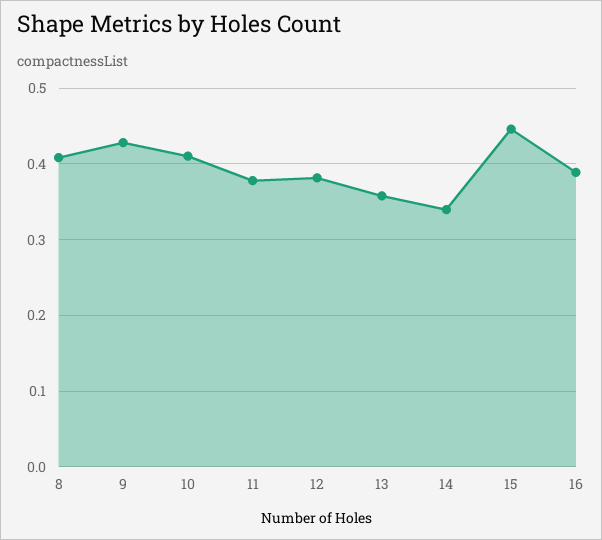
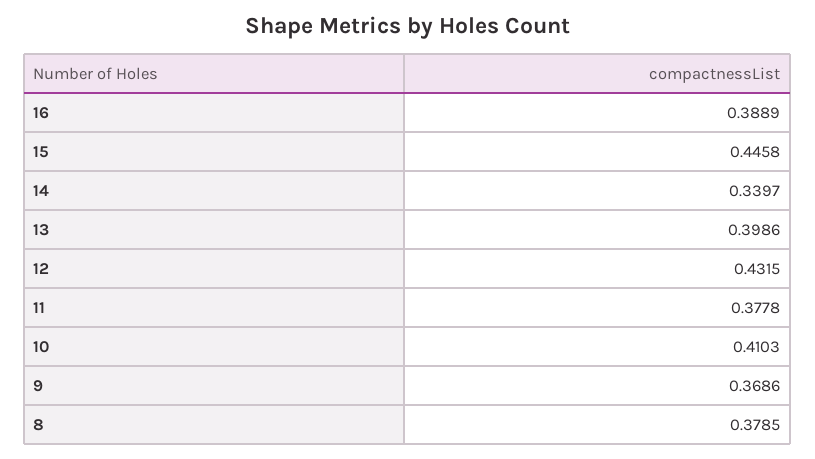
  {
-   "8": 0.41,
+   "8": 0.3785,
-   "9": 0.43,
+   "9": 0.3686,
    "10": 0.4103,
    "11": 0.3778,
-   "12": 0.38,
+   "12": 0.4315,
-   "13": 0.36,
+   "13": 0.3986,
    "14": 0.3397,
    "15": 0.4458,
    "16": 0.3889
  }

